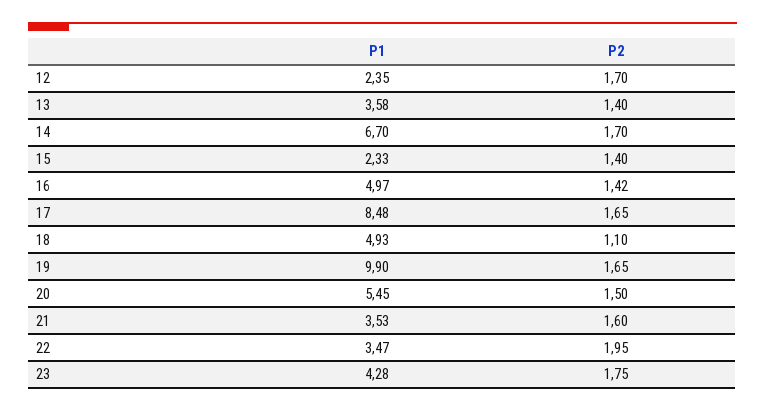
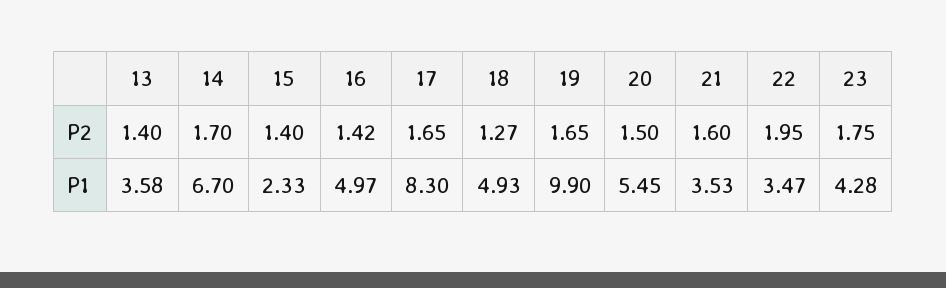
  {
    "P1": {
-     "12": 2.35,
      "13": 3.58,
      "14": 6.7,
      "15": 2.33,
      "16": 4.97,
-     "17": 8.48,
+     "17": 8.3,
      "18": 4.93,
      "19": 9.9,
      "20": 5.45,
      "21": 3.53,
      "22": 3.47,
      "23": 4.28
    },
    "P2": {
-     "12": 1.7,
      "13": 1.4,
      "14": 1.7,
      "15": 1.4,
      "16": 1.42,
      "17": 1.65,
-     "18": 1.1,
+     "18": 1.27,
      "19": 1.65,
      "20": 1.5,
      "21": 1.6,
      "22": 1.95,
      "23": 1.75
    }
  }

